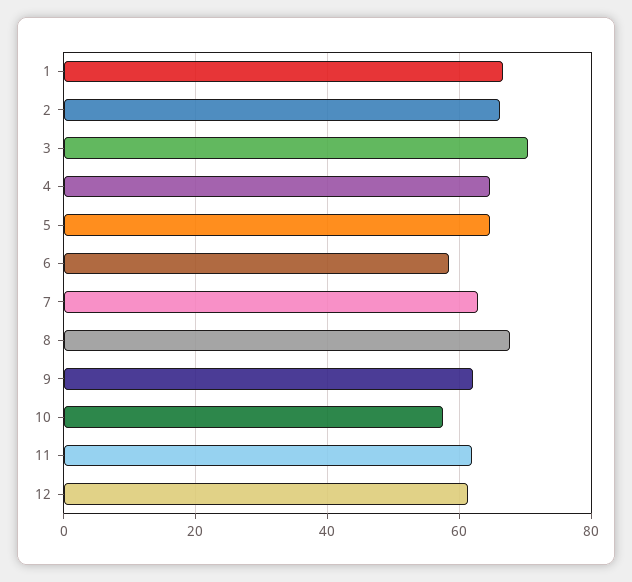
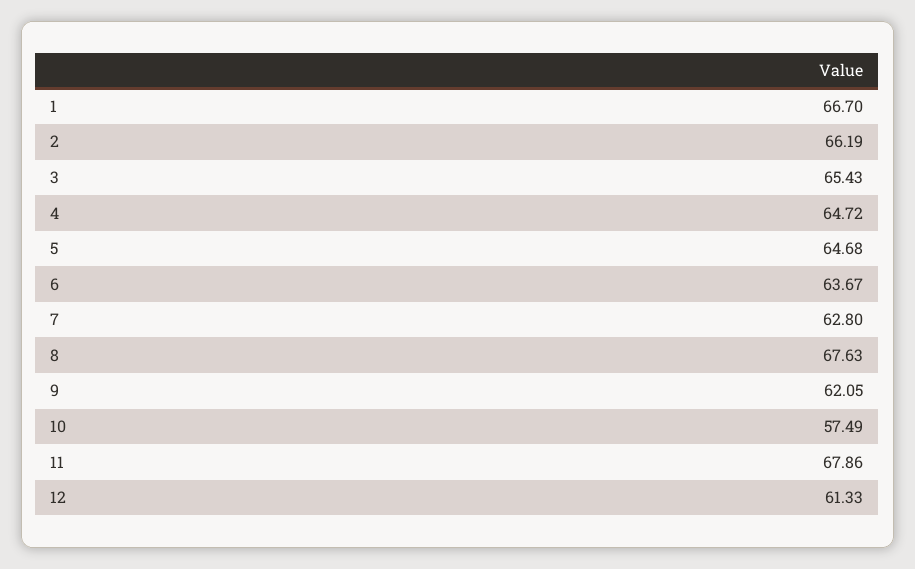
  {
    "1": 66.7,
    "2": 66.19,
-   "3": 70,
+   "3": 65.43,
    "4": 64.72,
    "5": 64.68,
-   "6": 58,
+   "6": 63.67,
    "7": 62.8,
    "8": 67.63,
    "9": 62.05,
    "10": 57.49,
-   "11": 62,
+   "11": 67.86,
    "12": 61.33
  }

